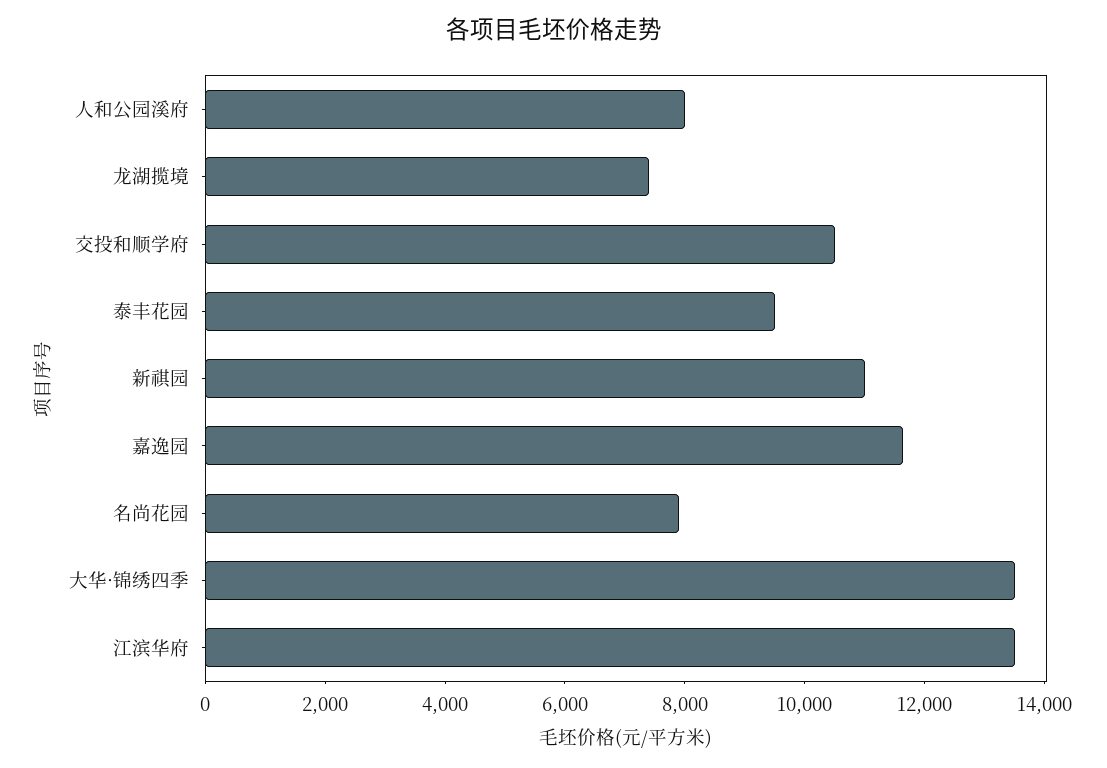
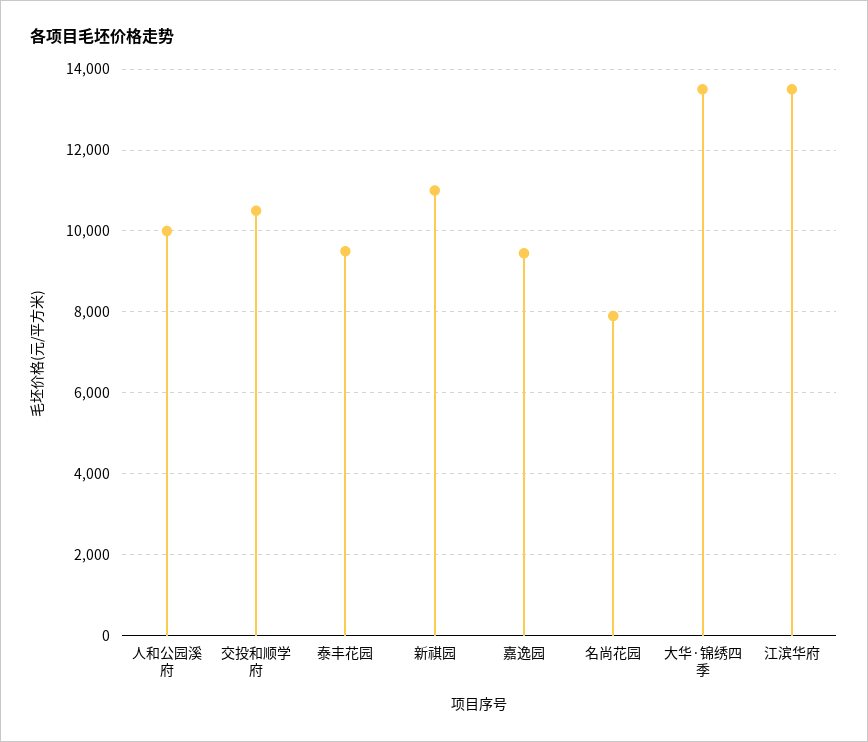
  {
-   "人和公园溪府": 8000,
+   "人和公园溪府": 10000,
-   "龙湖揽境": 7500,
    "交投和顺学府": 10600,
    "泰丰花园": 9600,
    "新祺园": 11000,
-   "嘉逸园": 11500,
+   "嘉逸园": 9400,
    "名尚花园": 8000,
    "大华·锦绣四季": 13600,
    "江滨华府": 13600
  }

